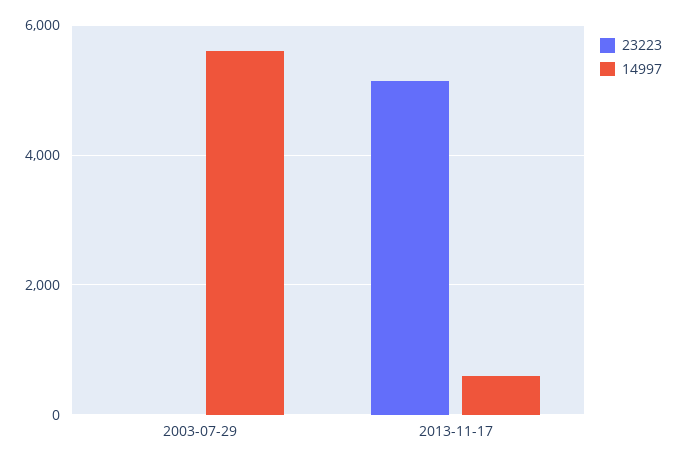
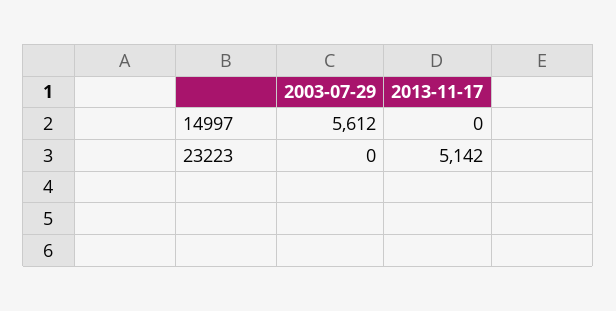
  {
    "23223": {
      "2003-07-29": 0,
      "2013-11-17": 5142
    },
    "14997": {
      "2003-07-29": 5612,
-     "2013-11-17": 600
+     "2013-11-17": 0
    }
  }

